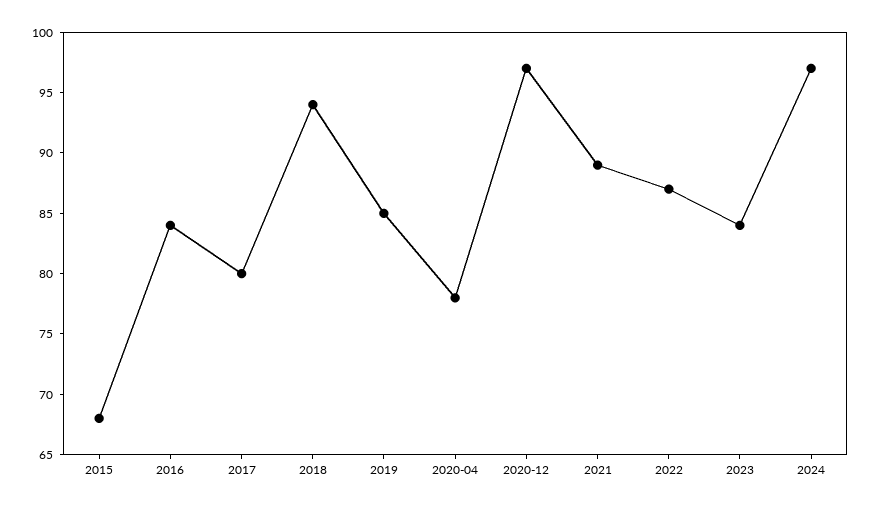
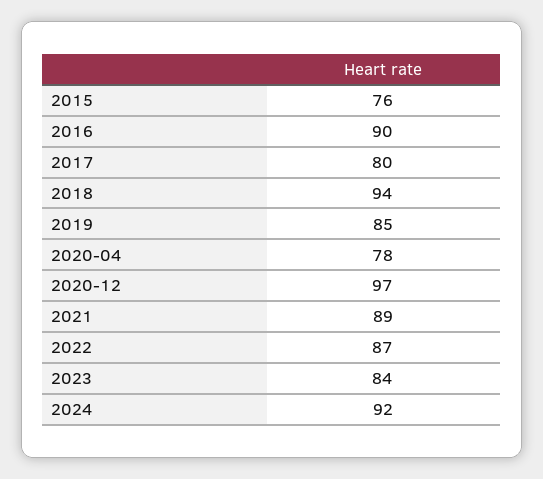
  {
-   "2015": 68,
+   "2015": 76,
-   "2016": 84,
+   "2016": 90,
    "2017": 80,
    "2018": 94,
    "2019": 85,
    "2020-04": 78,
    "2020-12": 97,
    "2021": 89,
    "2022": 87,
    "2023": 84,
-   "2024": 97
+   "2024": 92
  }

